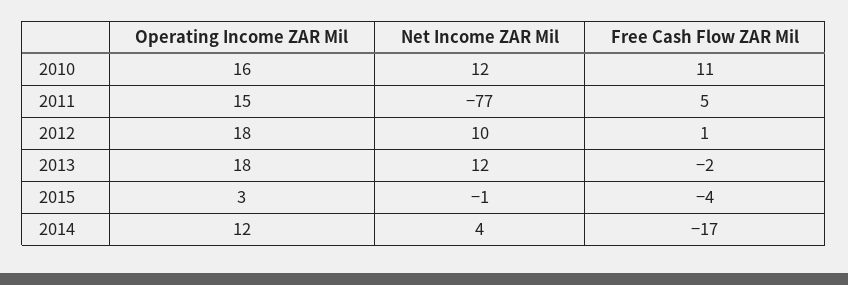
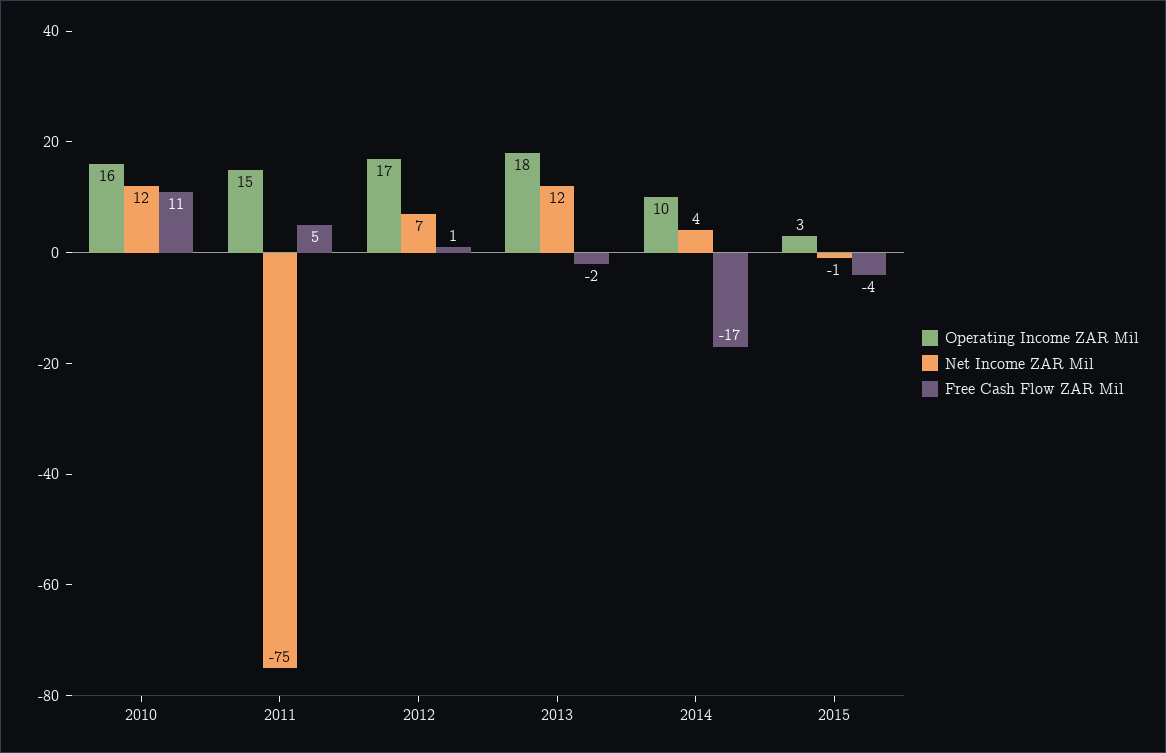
  {
    "Operating Income ZAR Mil": {
      "2010": 16,
      "2011": 15,
-     "2012": 18,
+     "2012": 17,
      "2013": 18,
      "2015": 3,
-     "2014": 12
+     "2014": 10
    },
    "Net Income ZAR Mil": {
      "2010": 12,
-     "2011": -77,
+     "2011": -75,
-     "2012": 10,
+     "2012": 7,
      "2013": 12,
      "2015": -1,
      "2014": 4
    },
    "Free Cash Flow ZAR Mil": {
      "2010": 11,
      "2011": 5,
      "2012": 1,
      "2013": -2,
      "2015": -4,
      "2014": -17
    }
  }

